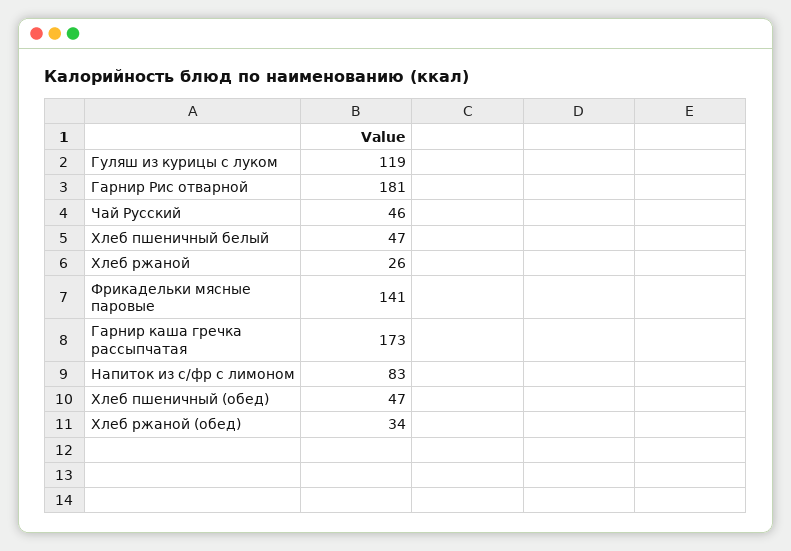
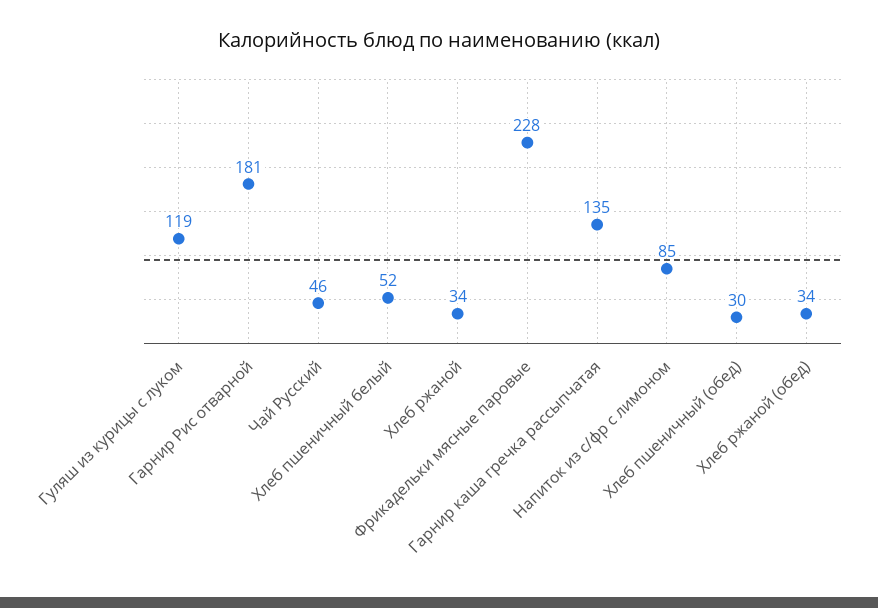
  {
    "Гуляш из курицы с луком": 119,
    "Гарнир Рис отварной": 181,
    "Чай Русский": 46,
-   "Хлеб пшеничный белый": 47,
+   "Хлеб пшеничный белый": 52,
-   "Хлеб ржаной": 26,
+   "Хлеб ржаной": 34,
-   "Фрикадельки мясные паровые": 141,
+   "Фрикадельки мясные паровые": 228,
-   "Гарнир каша гречка рассыпчатая": 173,
+   "Гарнир каша гречка рассыпчатая": 135,
-   "Напиток из с/фр с лимоном": 83,
+   "Напиток из с/фр с лимоном": 85,
-   "Хлеб пшеничный (обед)": 47,
+   "Хлеб пшеничный (обед)": 30,
    "Хлеб ржаной (обед)": 34
  }

